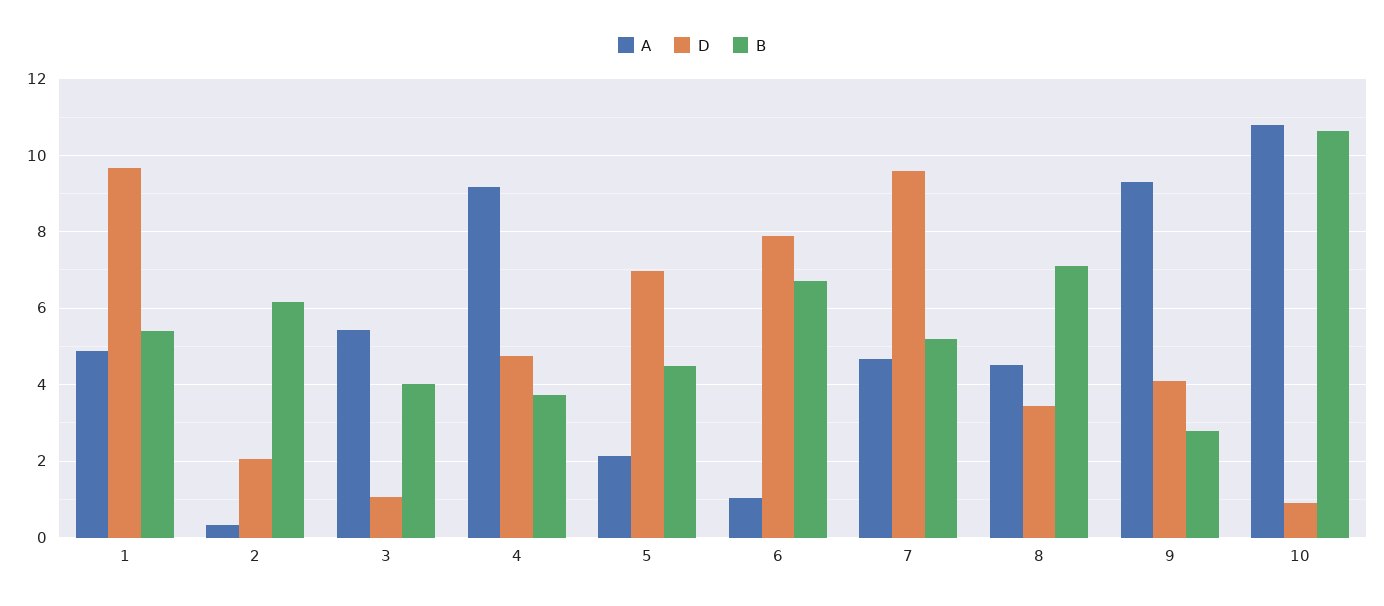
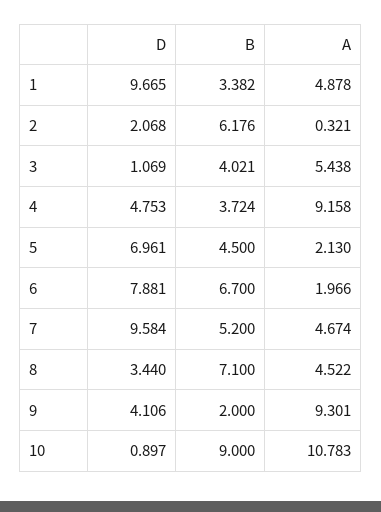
  {
    "A": {
      "1": 4.878,
      "2": 0.321,
      "3": 5.438,
      "4": 9.158,
      "5": 2.13,
-     "6": 1,
+     "6": 1.966,
      "7": 4.674,
      "8": 4.522,
      "9": 9.301,
      "10": 10.783
    },
    "D": {
      "1": 9.665,
      "2": 2.068,
      "3": 1.069,
      "4": 4.753,
      "5": 6.961,
      "6": 7.881,
      "7": 9.584,
      "8": 3.44,
      "9": 4.106,
      "10": 0.897
    },
    "B": {
-     "1": 5.4,
+     "1": 3.382,
      "2": 6.176,
      "3": 4.021,
      "4": 3.724,
      "5": 4.5,
      "6": 6.7,
      "7": 5.2,
      "8": 7.1,
-     "9": 2.8,
+     "9": 2,
-     "10": 10.6
+     "10": 9
    }
  }

